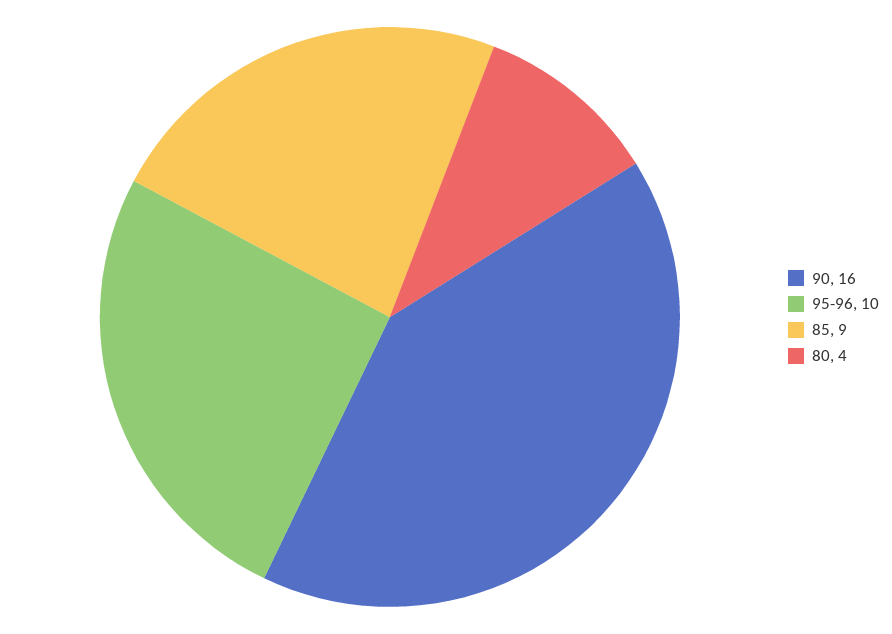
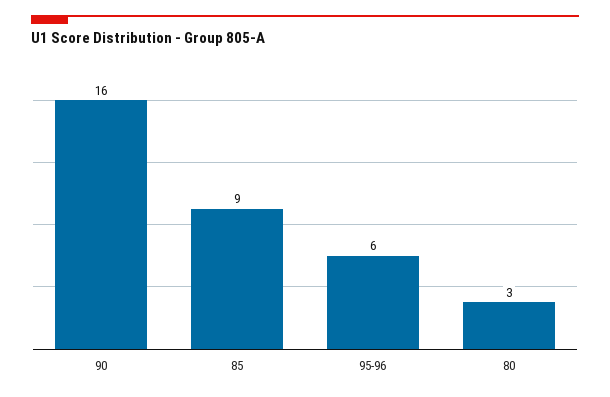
  {
    "90": 16,
-   "95-96": 10,
+   "95-96": 6,
    "85": 9,
-   "80": 4
+   "80": 3
  }

